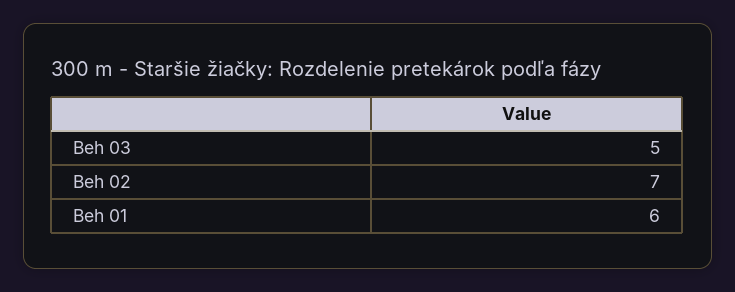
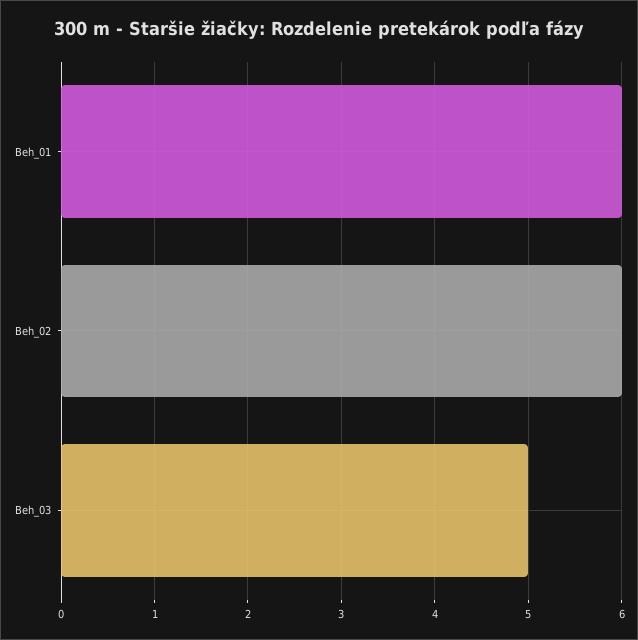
  {
    "Beh 03": 5,
-   "Beh 02": 7,
+   "Beh 02": 6,
    "Beh 01": 6
  }

